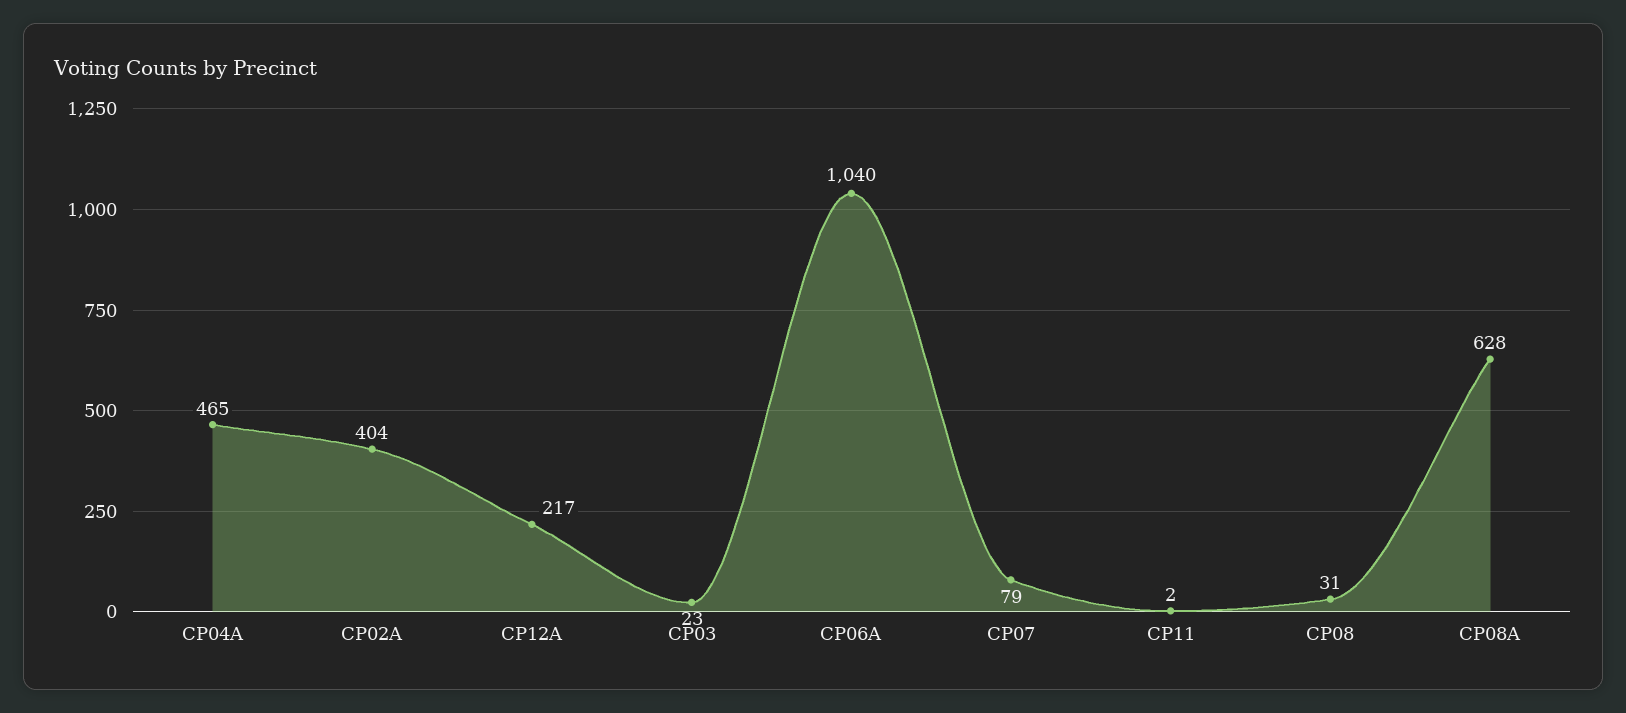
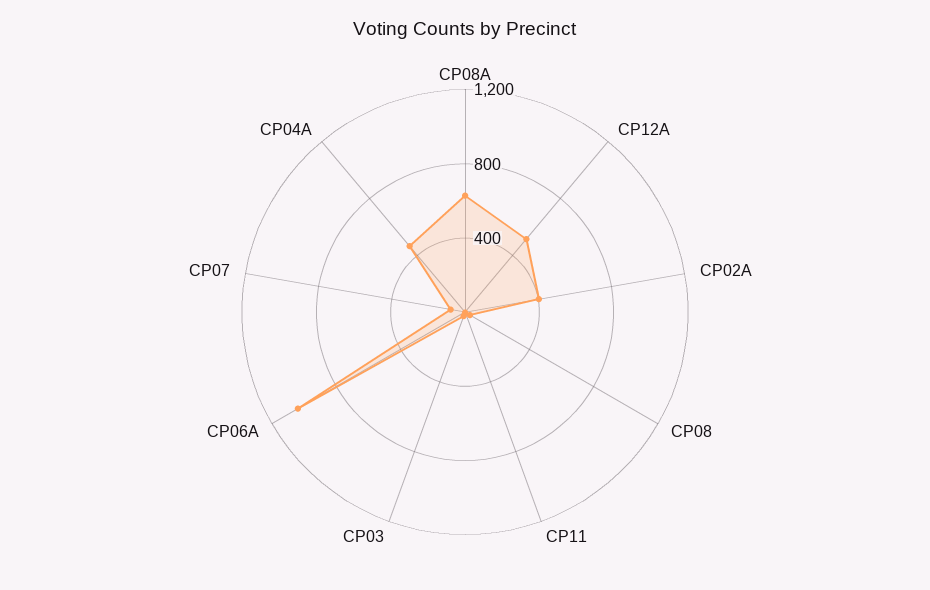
  {
    "CP04A": 465,
    "CP02A": 404,
-   "CP12A": 217,
+   "CP12A": 500,
    "CP03": 23,
    "CP06A": 1040,
    "CP07": 79,
    "CP11": 2,
    "CP08": 31,
    "CP08A": 628
  }

